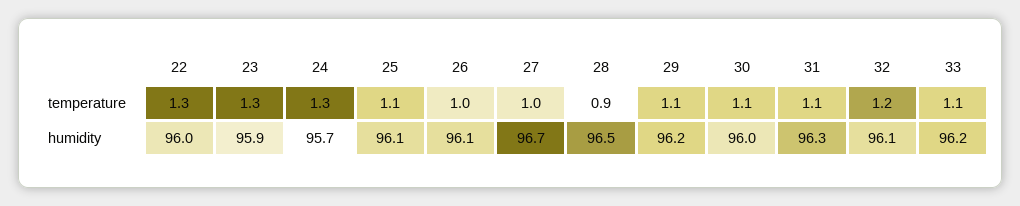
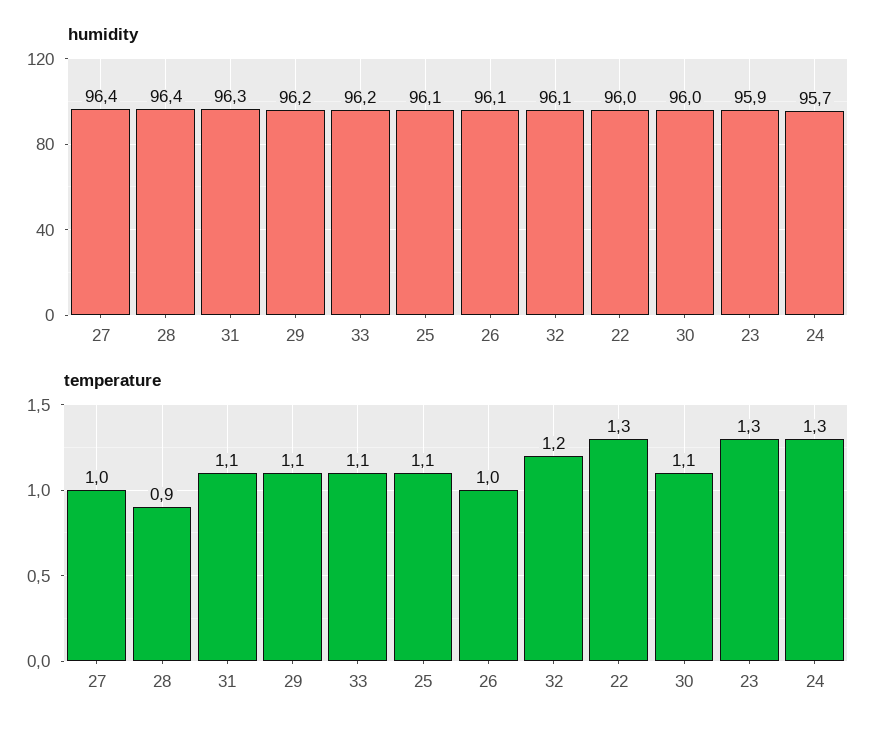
  {
    "temperature": {
      "22": 1.3,
      "23": 1.3,
      "24": 1.3,
      "25": 1.1,
      "26": 1,
      "27": 1,
      "28": 0.9,
      "29": 1.1,
      "30": 1.1,
      "31": 1.1,
      "32": 1.2,
      "33": 1.1
    },
    "humidity": {
      "22": 96,
      "23": 95.9,
      "24": 95.7,
      "25": 96.1,
      "26": 96.1,
-     "27": 96.7,
+     "27": 96.4,
-     "28": 96.5,
+     "28": 96.4,
      "29": 96.2,
      "30": 96,
      "31": 96.3,
      "32": 96.1,
      "33": 96.2
    }
  }

